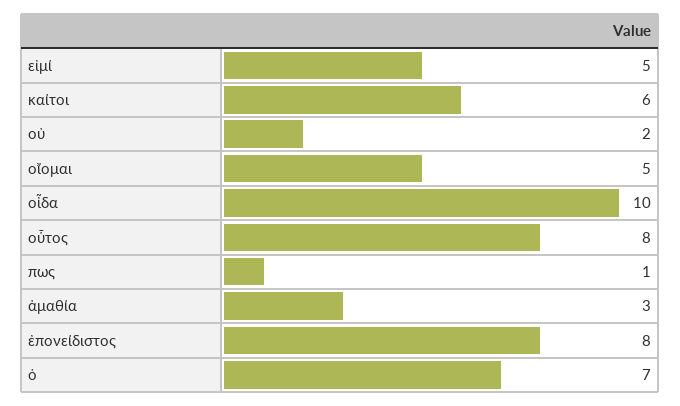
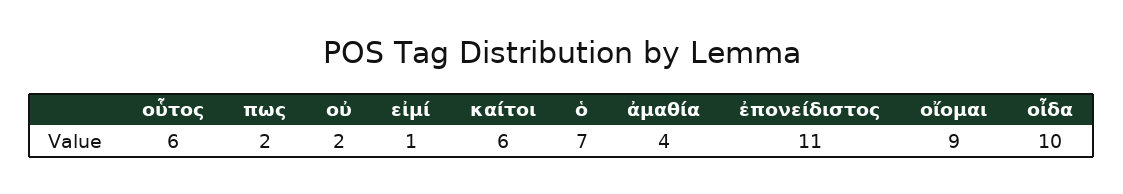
  {
-   "εἰμί": 5,
+   "εἰμί": 1,
    "καίτοι": 6,
    "οὐ": 2,
-   "οἴομαι": 5,
+   "οἴομαι": 9,
    "οἶδα": 10,
-   "οὗτος": 8,
+   "οὗτος": 6,
-   "πως": 1,
+   "πως": 2,
-   "ἀμαθία": 3,
+   "ἀμαθία": 4,
-   "ἐπονείδιστος": 8,
+   "ἐπονείδιστος": 11,
    "ὁ": 7
  }

